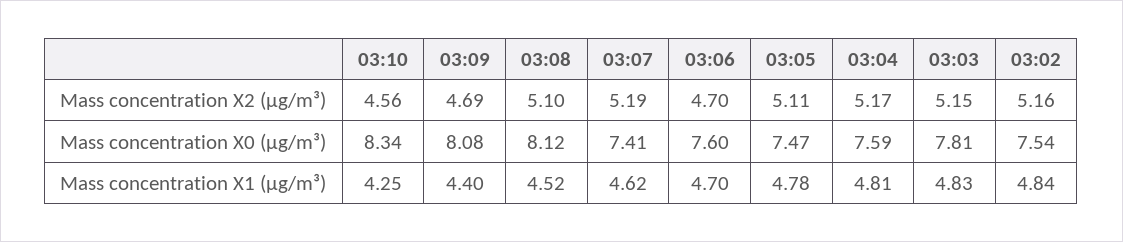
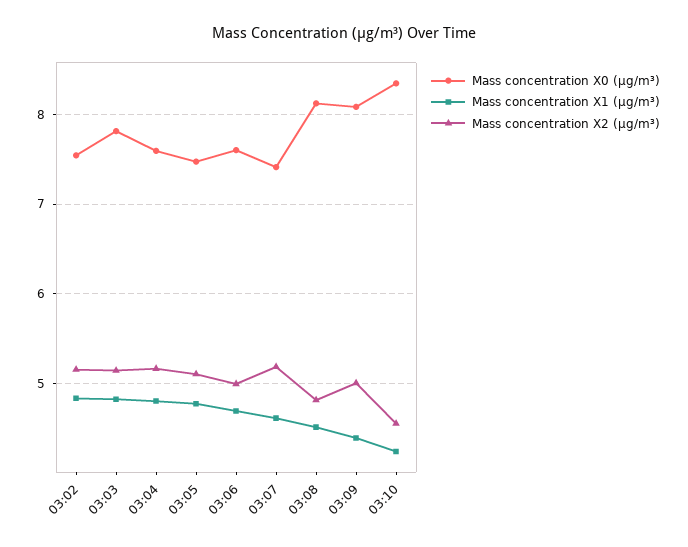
  {
    "Mass concentration X2 (μg/m³)": {
      "03:10": 4.56,
-     "03:09": 4.69,
+     "03:09": 5,
-     "03:08": 5.1,
+     "03:08": 4.8,
      "03:07": 5.19,
-     "03:06": 4.7,
+     "03:06": 5,
      "03:05": 5.11,
      "03:04": 5.17,
      "03:03": 5.15,
      "03:02": 5.16
    },
    "Mass concentration X0 (μg/m³)": {
      "03:10": 8.34,
      "03:09": 8.08,
      "03:08": 8.12,
      "03:07": 7.41,
      "03:06": 7.6,
      "03:05": 7.47,
      "03:04": 7.59,
      "03:03": 7.81,
      "03:02": 7.54
    },
    "Mass concentration X1 (μg/m³)": {
      "03:10": 4.25,
      "03:09": 4.4,
      "03:08": 4.52,
      "03:07": 4.62,
      "03:06": 4.7,
      "03:05": 4.78,
      "03:04": 4.81,
      "03:03": 4.83,
      "03:02": 4.84
    }
  }

